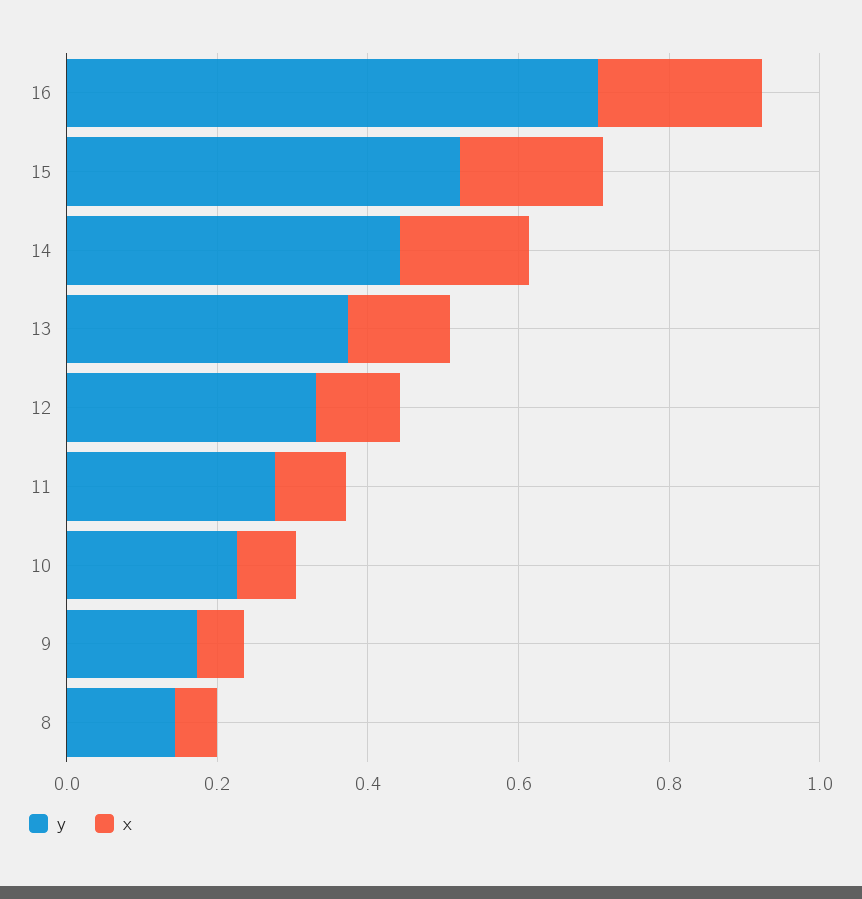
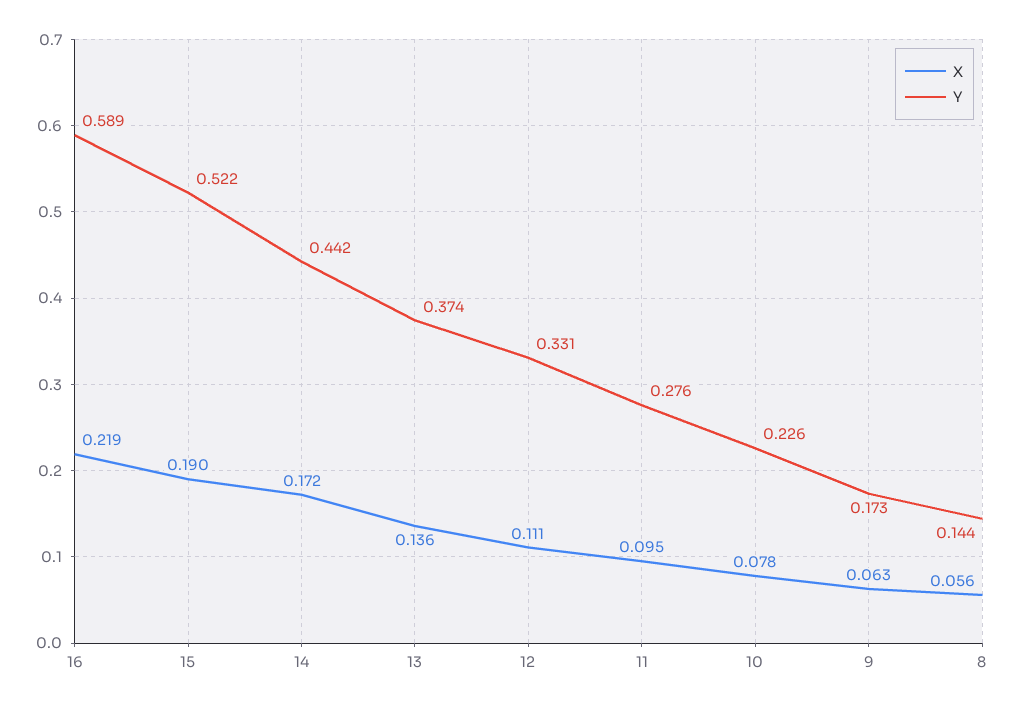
  {
    "y": {
-     "16": 0.7,
+     "16": 0.589,
      "15": 0.522,
      "14": 0.442,
      "13": 0.374,
      "12": 0.331,
      "11": 0.276,
      "10": 0.226,
      "9": 0.173,
      "8": 0.144
    },
    "x": {
      "16": 0.219,
      "15": 0.19,
      "14": 0.172,
      "13": 0.136,
      "12": 0.111,
      "11": 0.095,
      "10": 0.078,
      "9": 0.063,
      "8": 0.056
    }
  }

